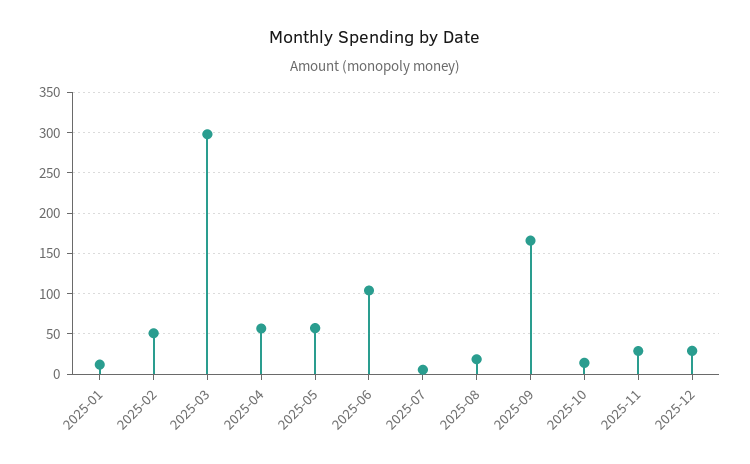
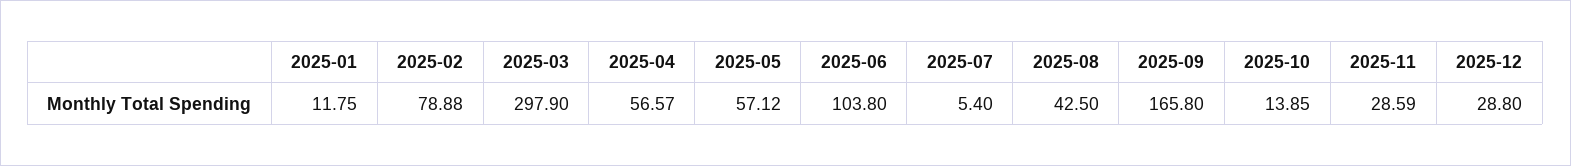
  {
    "2025-01": 11.75,
-   "2025-02": 50,
+   "2025-02": 78.88,
    "2025-03": 297.9,
    "2025-04": 56.57,
    "2025-05": 57.12,
    "2025-06": 103.8,
    "2025-07": 5.4,
-   "2025-08": 20,
+   "2025-08": 42.5,
    "2025-09": 165.8,
    "2025-10": 13.85,
    "2025-11": 28.59,
    "2025-12": 28.8
  }

